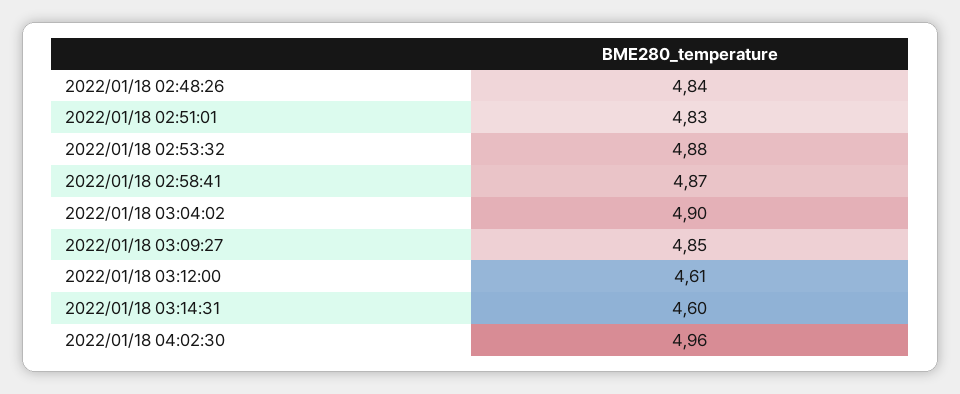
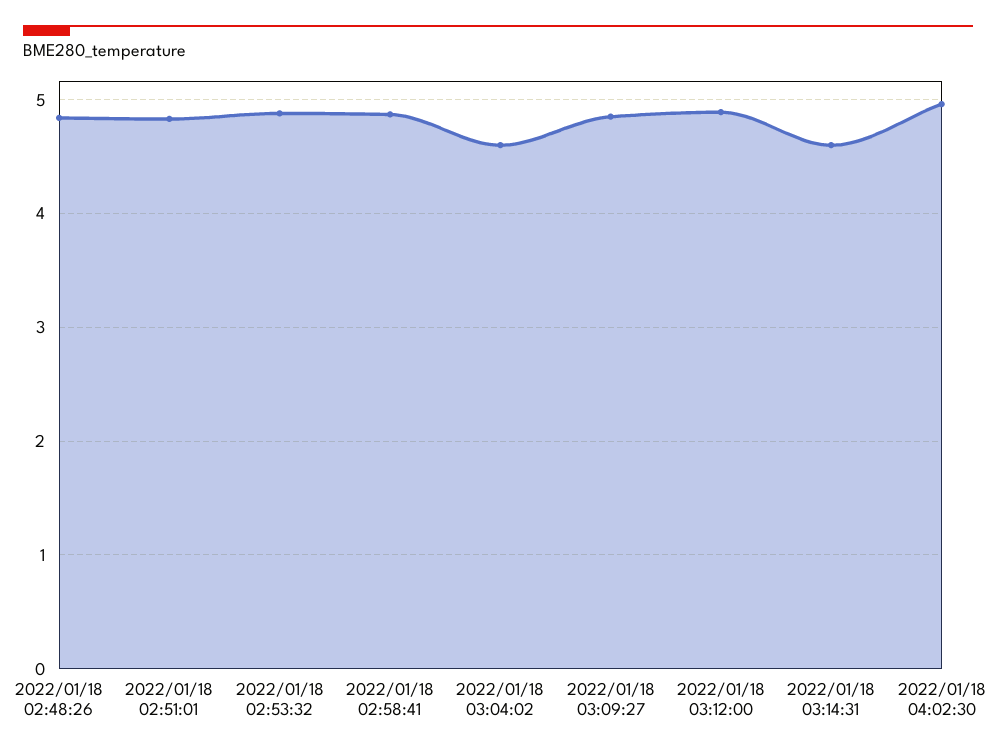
  {
    "2022/01/18 02:48:26": 4.84,
    "2022/01/18 02:51:01": 4.83,
    "2022/01/18 02:53:32": 4.88,
    "2022/01/18 02:58:41": 4.87,
-   "2022/01/18 03:04:02": 4.9,
+   "2022/01/18 03:04:02": 4.6,
    "2022/01/18 03:09:27": 4.85,
-   "2022/01/18 03:12:00": 4.61,
+   "2022/01/18 03:12:00": 4.9,
    "2022/01/18 03:14:31": 4.6,
    "2022/01/18 04:02:30": 4.96
  }

